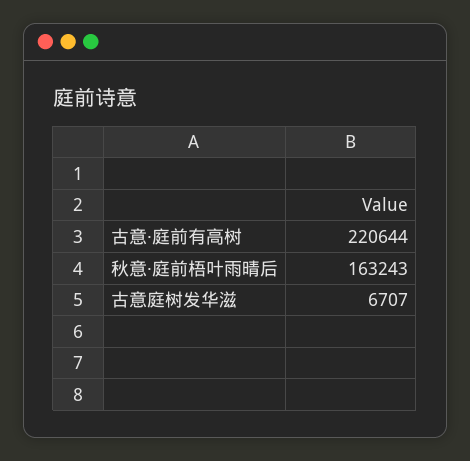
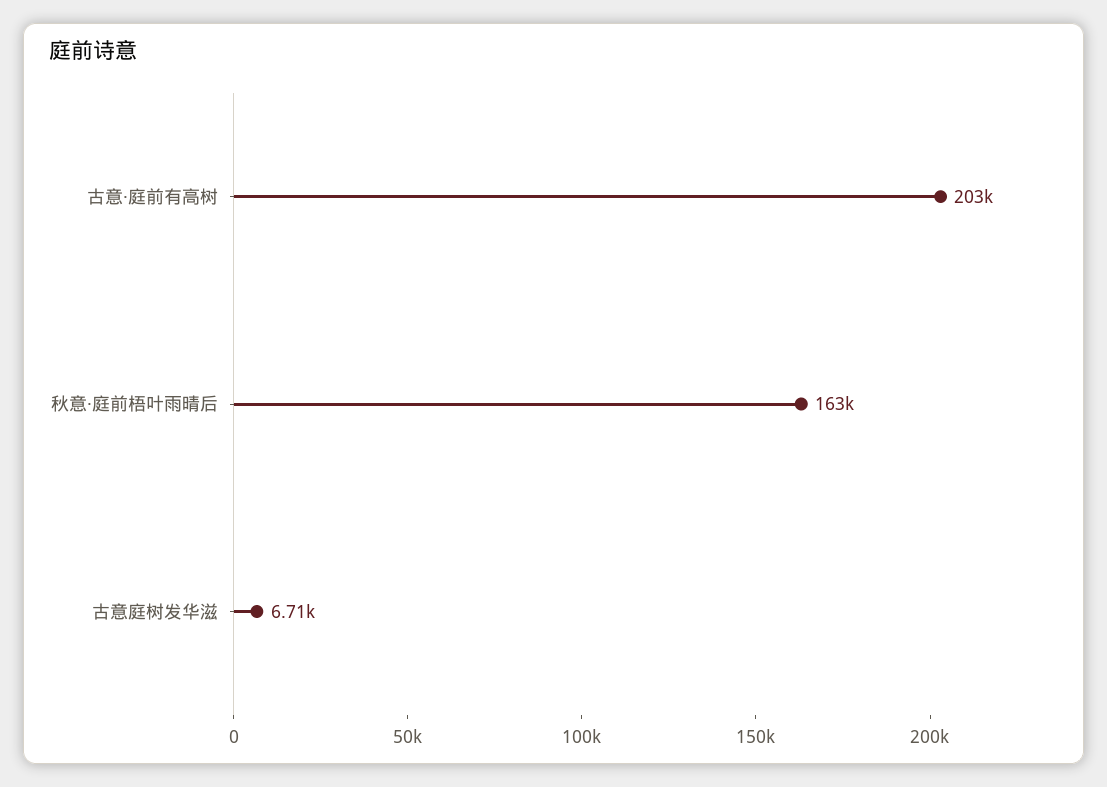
  {
-   "古意·庭前有高树": 220644,
+   "古意·庭前有高树": 203000,
    "秋意·庭前梧叶雨晴后": 163243,
    "古意庭树发华滋": 6707
  }

